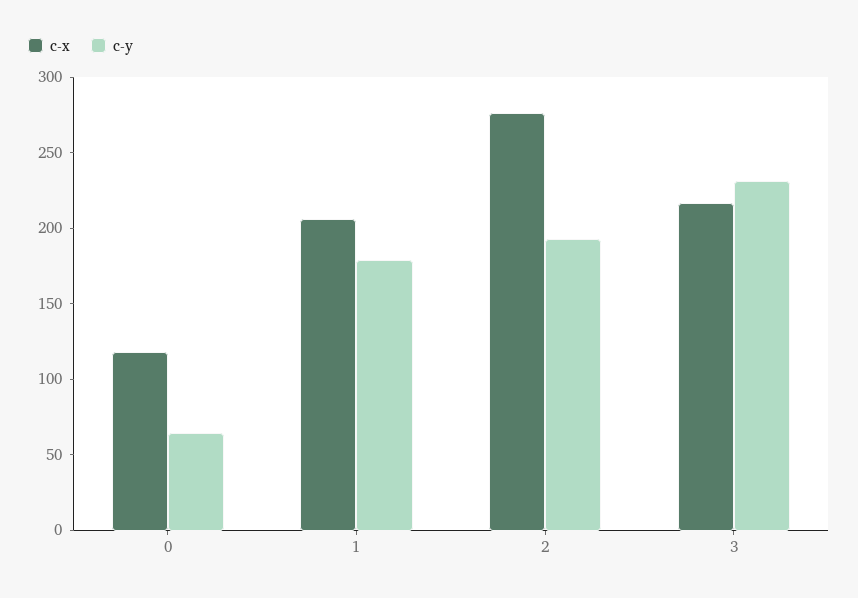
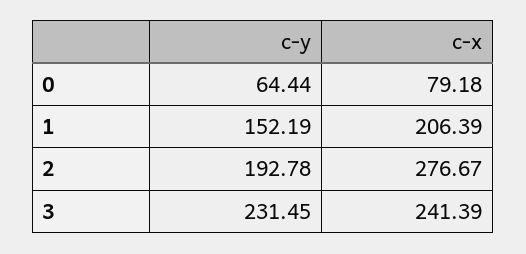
  {
    "c-x": {
-     "0": 120,
+     "0": 79.18,
      "1": 206.39,
      "2": 276.67,
-     "3": 220
+     "3": 241.39
    },
    "c-y": {
      "0": 64.44,
-     "1": 180,
+     "1": 152.19,
      "2": 192.78,
      "3": 231.45
    }
  }

